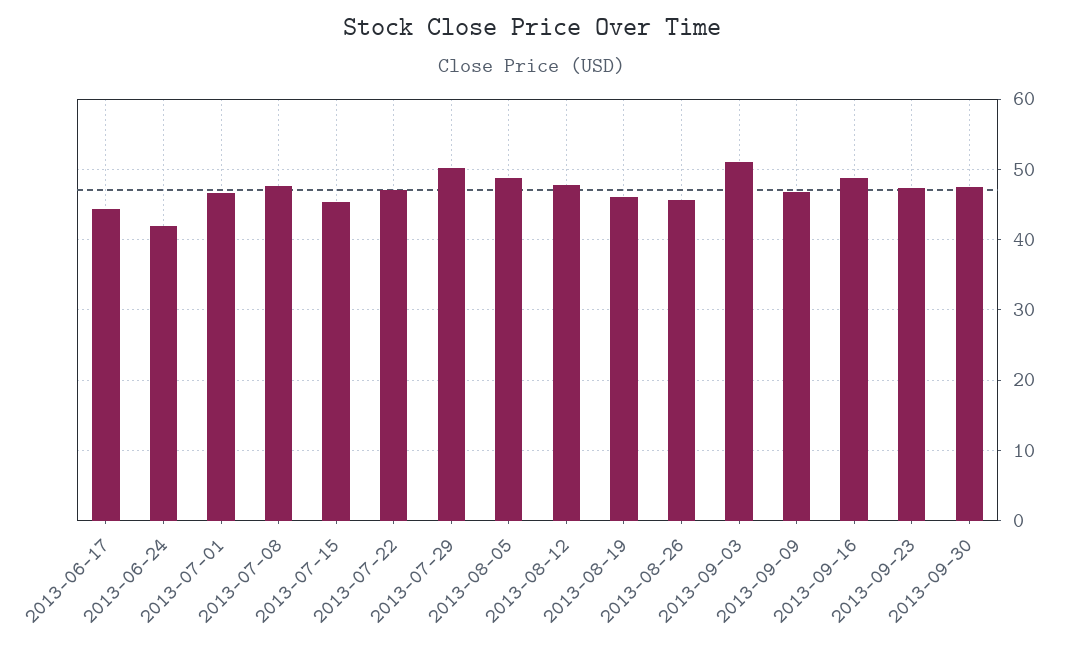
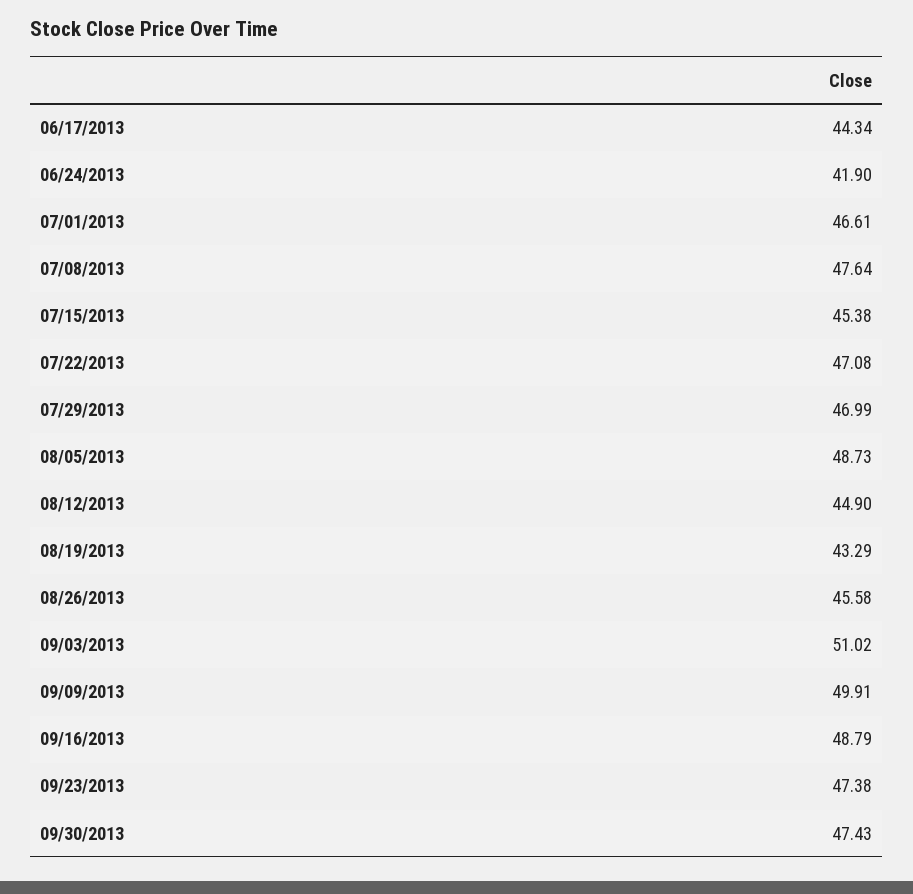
  {
    "2013-06-17": 44.34,
    "2013-06-24": 41.9,
    "2013-07-01": 46.61,
    "2013-07-08": 47.64,
    "2013-07-15": 45.38,
    "2013-07-22": 47.08,
-   "2013-07-29": 50,
+   "2013-07-29": 46.99,
    "2013-08-05": 48.73,
-   "2013-08-12": 48,
+   "2013-08-12": 44.9,
-   "2013-08-19": 46,
+   "2013-08-19": 43.29,
    "2013-08-26": 45.58,
    "2013-09-03": 51.02,
-   "2013-09-09": 47,
+   "2013-09-09": 49.91,
    "2013-09-16": 48.79,
    "2013-09-23": 47.38,
    "2013-09-30": 47.43
  }

